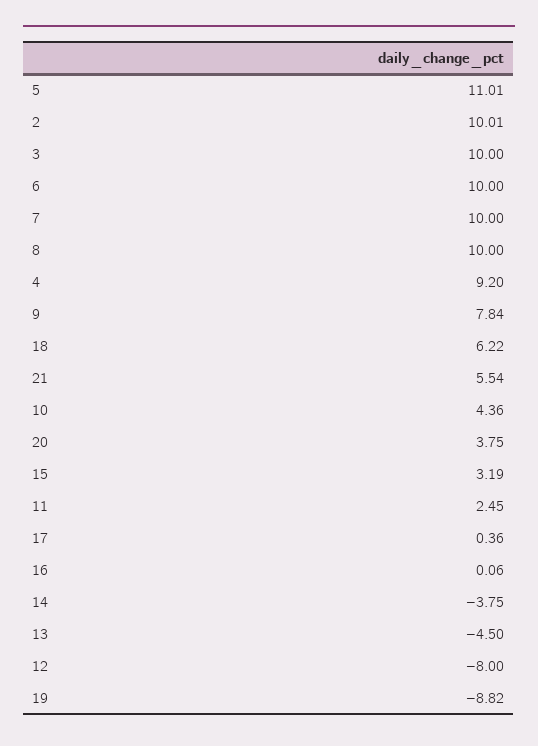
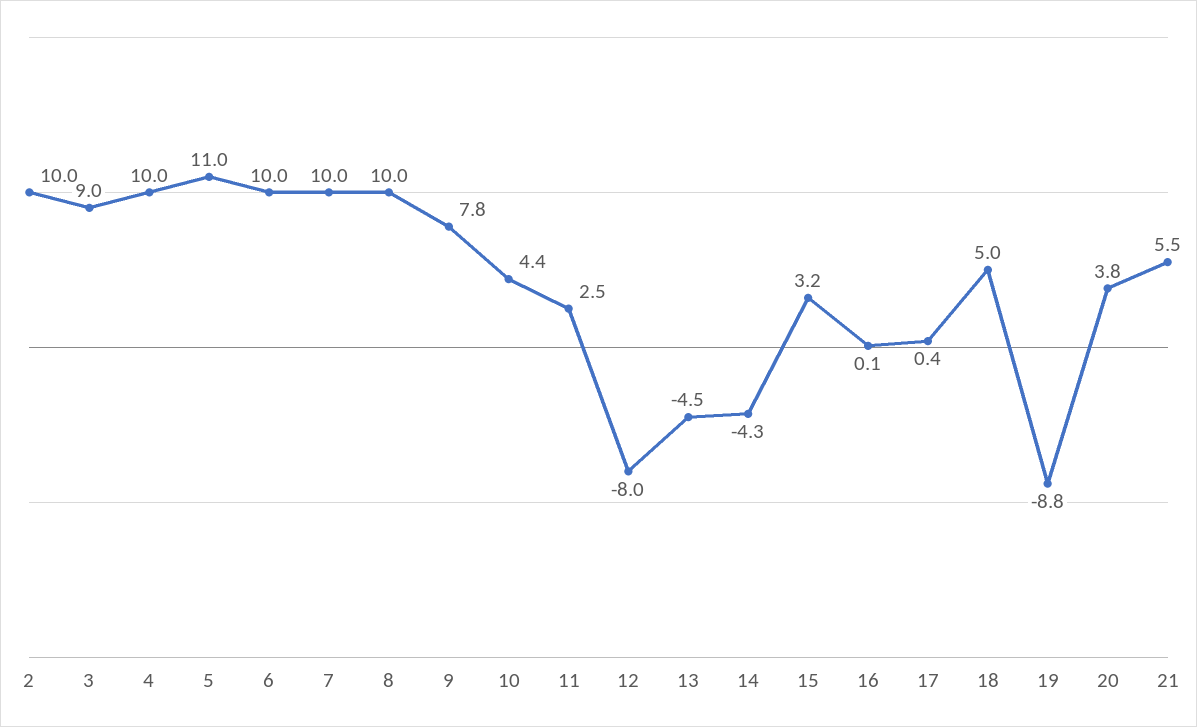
  {
    "5": 11.01,
    "2": 10.01,
-   "3": 10,
+   "3": 9,
    "6": 10,
    "7": 10,
    "8": 10,
-   "4": 9.2,
+   "4": 10,
    "9": 7.84,
-   "18": 6.22,
+   "18": 5,
    "21": 5.54,
    "10": 4.36,
    "20": 3.75,
    "15": 3.19,
    "11": 2.45,
    "17": 0.36,
    "16": 0.06,
-   "14": -3.75,
+   "14": -4.3,
    "13": -4.5,
    "12": -8,
    "19": -8.82
  }

